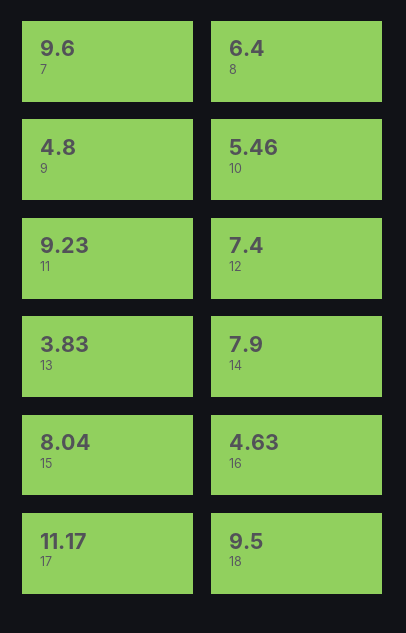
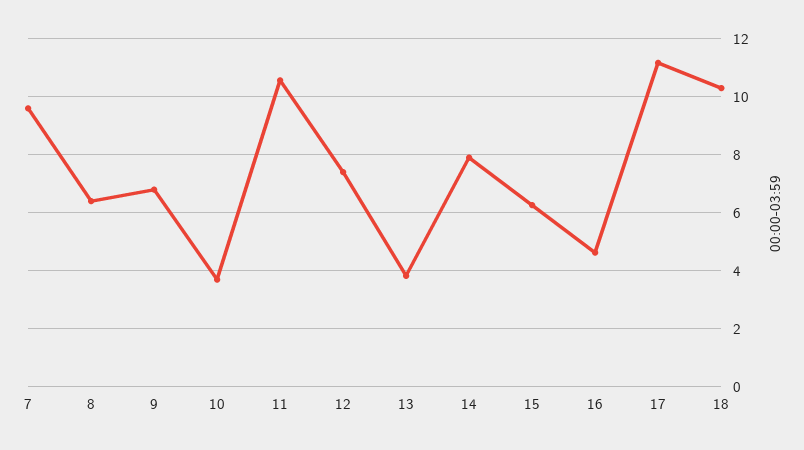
  {
    "7": 9.6,
    "8": 6.4,
-   "9": 4.8,
+   "9": 6.75,
-   "10": 5.46,
+   "10": 3.75,
-   "11": 9.23,
+   "11": 10.5,
    "12": 7.4,
    "13": 3.83,
    "14": 7.9,
-   "15": 8.04,
+   "15": 6.25,
    "16": 4.63,
    "17": 11.17,
-   "18": 9.5
+   "18": 10.25
  }

